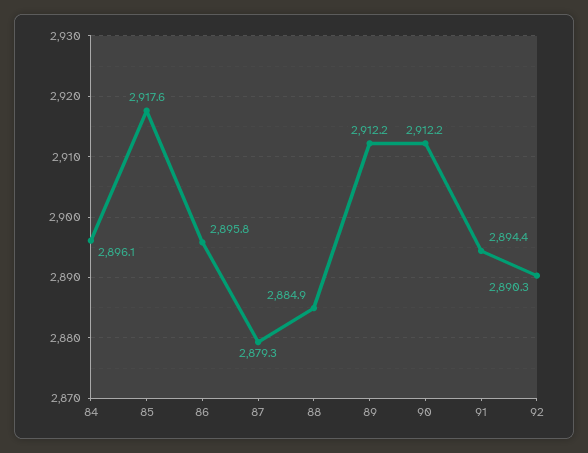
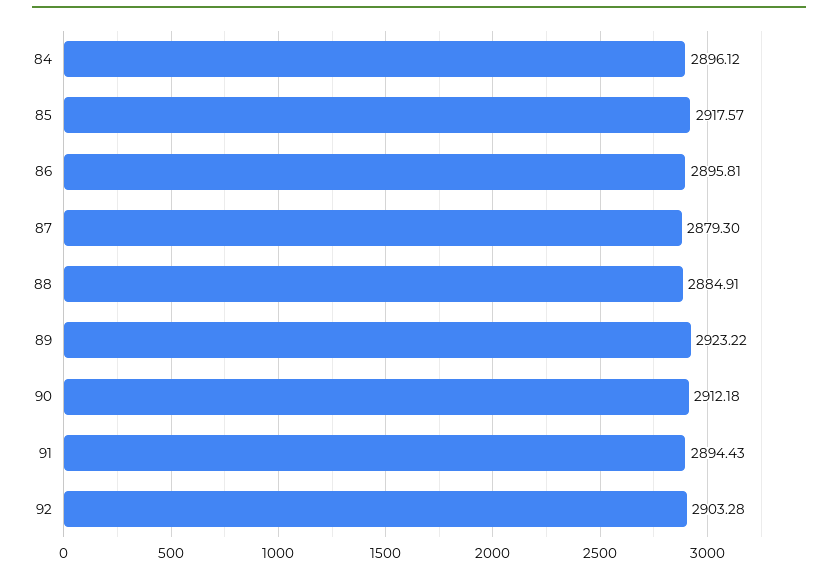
  {
    "84": 2896.12,
    "85": 2917.57,
    "86": 2895.81,
    "87": 2879.3,
    "88": 2884.91,
-   "89": 2912.2,
+   "89": 2923.22,
    "90": 2912.18,
    "91": 2894.43,
-   "92": 2890.3
+   "92": 2903.28
  }

